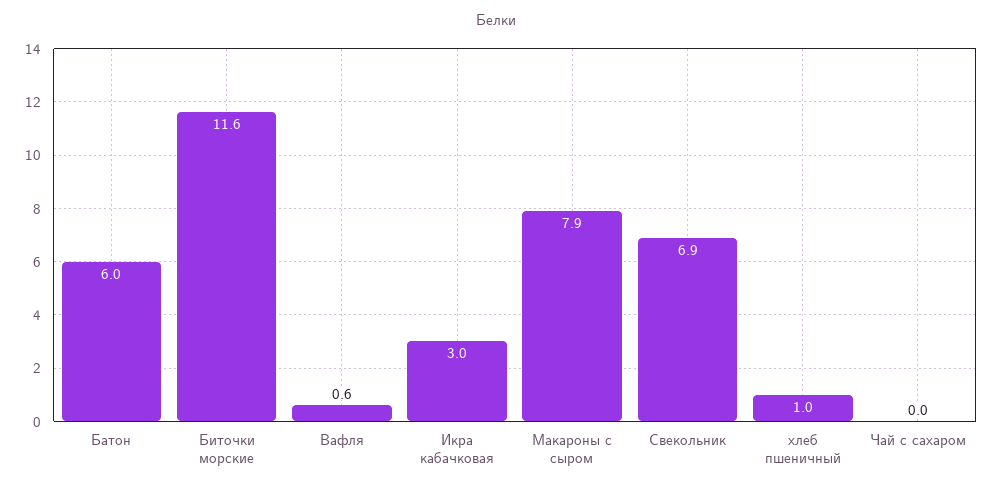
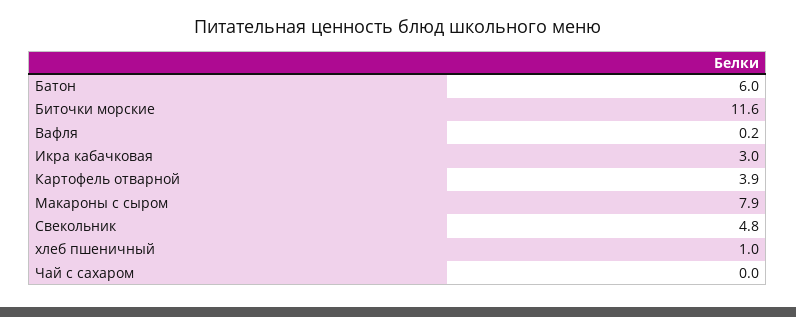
  {
    "Батон": 6,
    "Биточки морские": 11.6,
-   "Вафля": 0.6,
+   "Вафля": 0.2,
    "Икра кабачковая": 3,
    "Макароны с сыром": 7.9,
-   "Свекольник": 6.9,
+   "Свекольник": 4.8,
    "хлеб пшеничный": 1,
-   "Чай с сахаром": 0
+   "Чай с сахаром": 0,
+   "Картофель отварной": 3.9
  }

